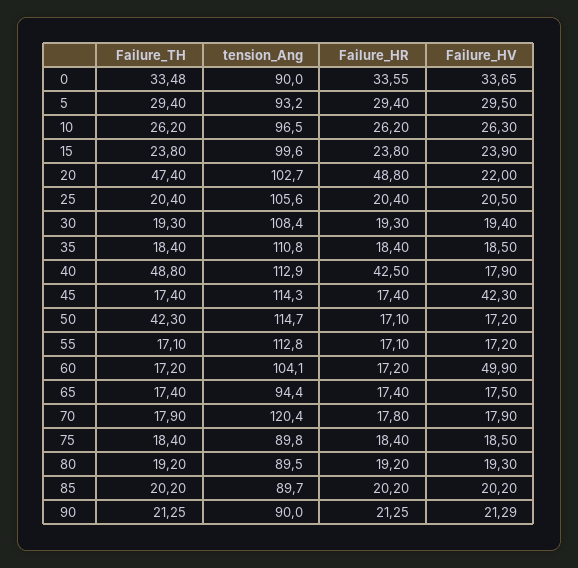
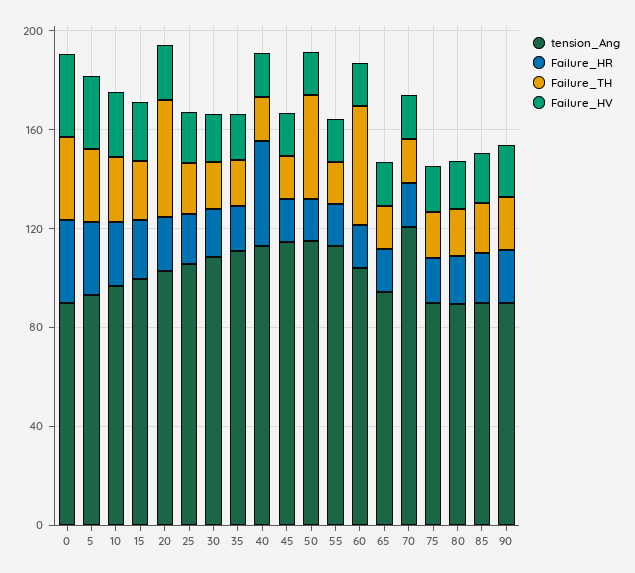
  {
    "Failure_TH": {
      "0": 33.48,
      "5": 29.4,
      "10": 26.2,
      "15": 23.8,
      "20": 47.4,
      "25": 20.4,
      "30": 19.3,
      "35": 18.4,
-     "40": 48.8,
+     "40": 20,
      "45": 17.4,
      "50": 42.3,
      "55": 17.1,
-     "60": 17.2,
+     "60": 50,
      "65": 17.4,
      "70": 17.9,
      "75": 18.4,
      "80": 19.2,
      "85": 20.2,
      "90": 21.25
    },
    "tension_Ang": {
      "0": 90,
      "5": 93.2,
      "10": 96.5,
      "15": 99.6,
      "20": 102.7,
      "25": 105.6,
      "30": 108.4,
      "35": 110.8,
      "40": 112.9,
      "45": 114.3,
      "50": 114.7,
      "55": 112.8,
      "60": 104.1,
      "65": 94.4,
      "70": 120.4,
      "75": 89.8,
      "80": 89.5,
      "85": 89.7,
      "90": 90
    },
    "Failure_HR": {
      "0": 33.55,
      "5": 29.4,
      "10": 26.2,
      "15": 23.8,
-     "20": 48.8,
+     "20": 20,
      "25": 20.4,
      "30": 19.3,
      "35": 18.4,
      "40": 42.5,
      "45": 17.4,
      "50": 17.1,
      "55": 17.1,
      "60": 17.2,
      "65": 17.4,
      "70": 17.8,
      "75": 18.4,
      "80": 19.2,
      "85": 20.2,
      "90": 21.25
    },
    "Failure_HV": {
      "0": 33.65,
      "5": 29.5,
      "10": 26.3,
      "15": 23.9,
      "20": 22,
      "25": 20.5,
      "30": 19.4,
      "35": 18.5,
      "40": 17.9,
-     "45": 42.3,
+     "45": 20,
      "50": 17.2,
      "55": 17.2,
-     "60": 49.9,
+     "60": 20,
      "65": 17.5,
      "70": 17.9,
      "75": 18.5,
      "80": 19.3,
      "85": 20.2,
      "90": 21.29
    }
  }

